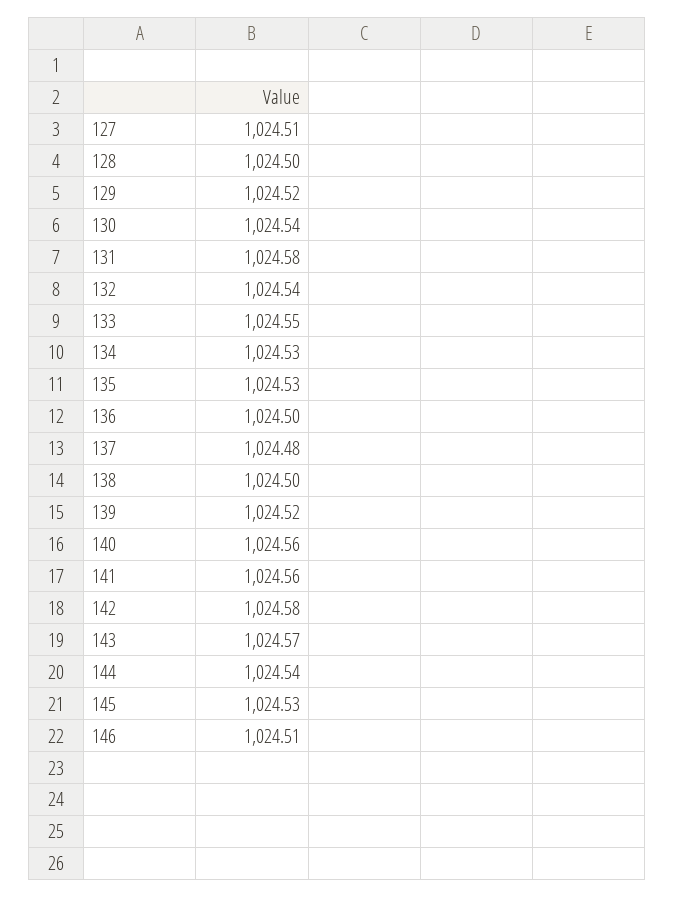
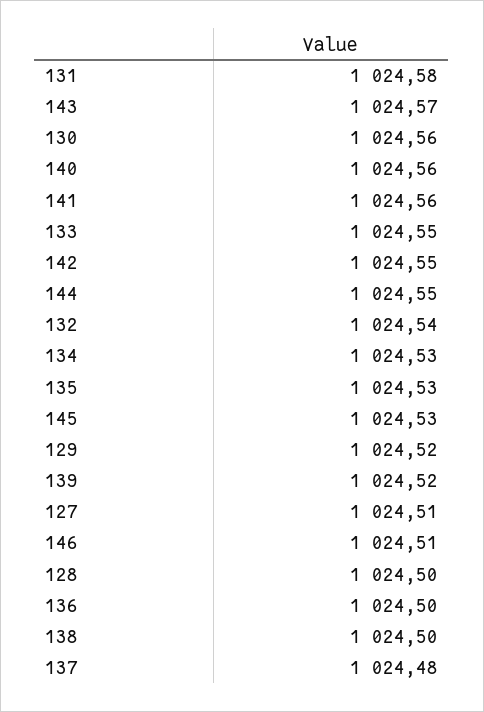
  {
    "127": 1024.51,
    "128": 1024.5,
    "129": 1024.52,
-   "130": 1024.54,
+   "130": 1024.56,
    "131": 1024.58,
    "132": 1024.54,
    "133": 1024.55,
    "134": 1024.53,
    "135": 1024.53,
    "136": 1024.5,
    "137": 1024.48,
    "138": 1024.5,
    "139": 1024.52,
    "140": 1024.56,
    "141": 1024.56,
-   "142": 1024.58,
+   "142": 1024.55,
    "143": 1024.57,
-   "144": 1024.54,
+   "144": 1024.55,
    "145": 1024.53,
    "146": 1024.51
  }

